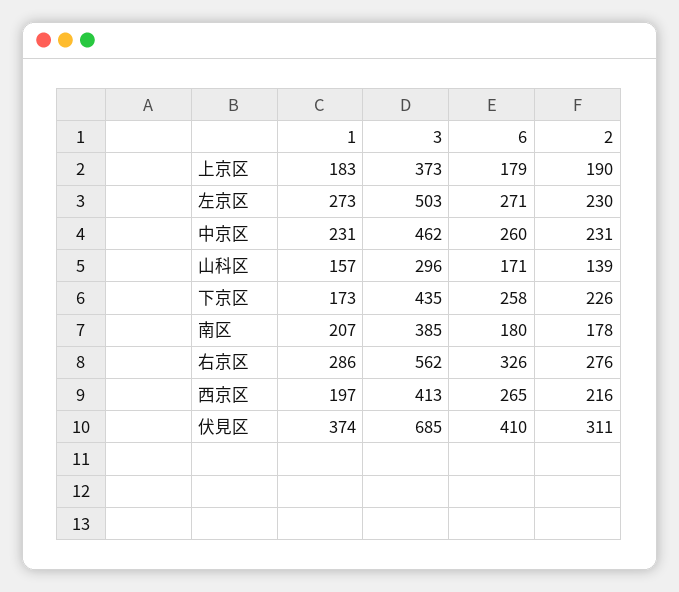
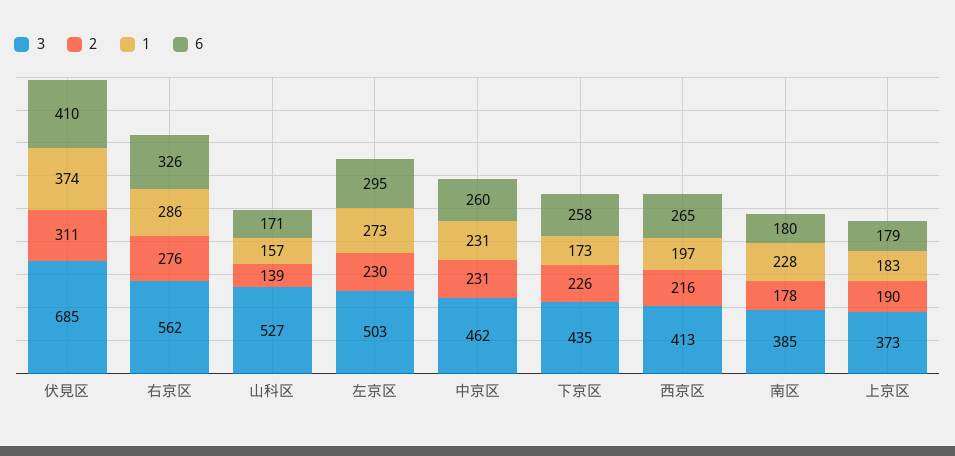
  {
    "1": {
      "上京区": 183,
      "左京区": 273,
      "中京区": 231,
      "山科区": 157,
      "下京区": 173,
-     "南区": 207,
+     "南区": 228,
      "右京区": 286,
      "西京区": 197,
      "伏見区": 374
    },
    "3": {
      "上京区": 373,
      "左京区": 503,
      "中京区": 462,
-     "山科区": 296,
+     "山科区": 527,
      "下京区": 435,
      "南区": 385,
      "右京区": 562,
      "西京区": 413,
      "伏見区": 685
    },
    "6": {
      "上京区": 179,
-     "左京区": 271,
+     "左京区": 295,
      "中京区": 260,
      "山科区": 171,
      "下京区": 258,
      "南区": 180,
      "右京区": 326,
      "西京区": 265,
      "伏見区": 410
    },
    "2": {
      "上京区": 190,
      "左京区": 230,
      "中京区": 231,
      "山科区": 139,
      "下京区": 226,
      "南区": 178,
      "右京区": 276,
      "西京区": 216,
      "伏見区": 311
    }
  }

